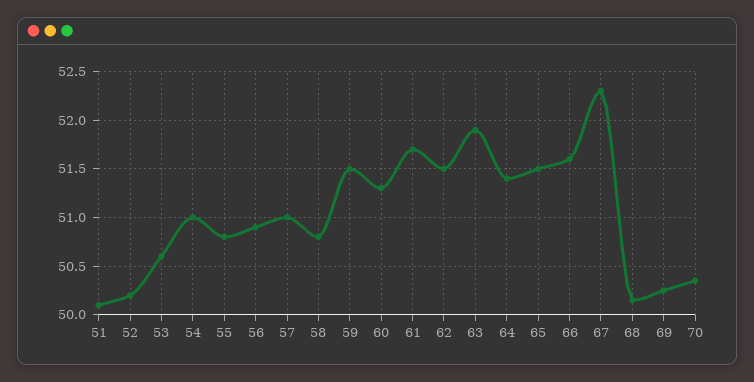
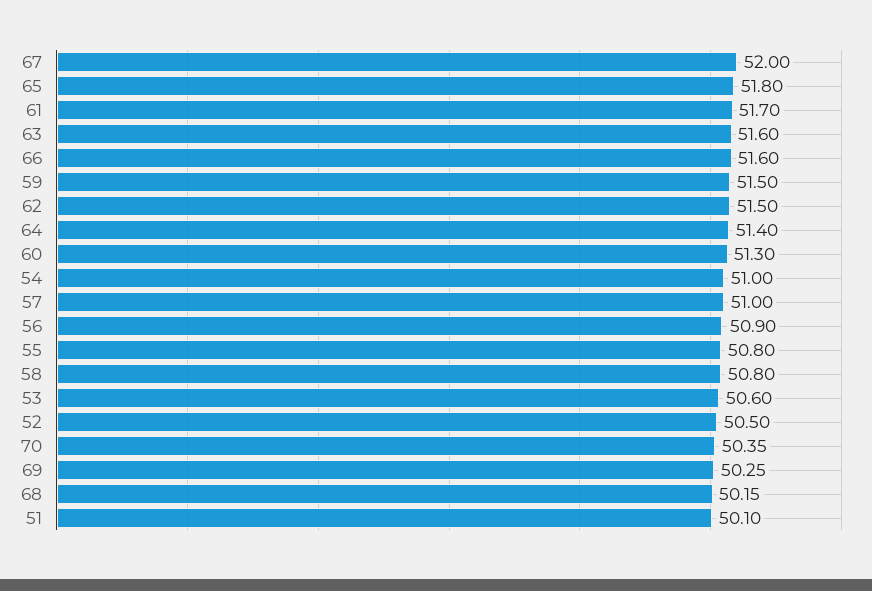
  {
    "51": 50.1,
-   "52": 50.2,
+   "52": 50.5,
    "53": 50.6,
    "54": 51,
    "55": 50.8,
    "56": 50.9,
    "57": 51,
    "58": 50.8,
    "59": 51.5,
    "60": 51.3,
    "61": 51.7,
    "62": 51.5,
-   "63": 51.9,
+   "63": 51.6,
    "64": 51.4,
-   "65": 51.5,
+   "65": 51.8,
    "66": 51.6,
-   "67": 52.3,
+   "67": 52,
    "68": 50.15,
    "69": 50.25,
    "70": 50.35
  }

